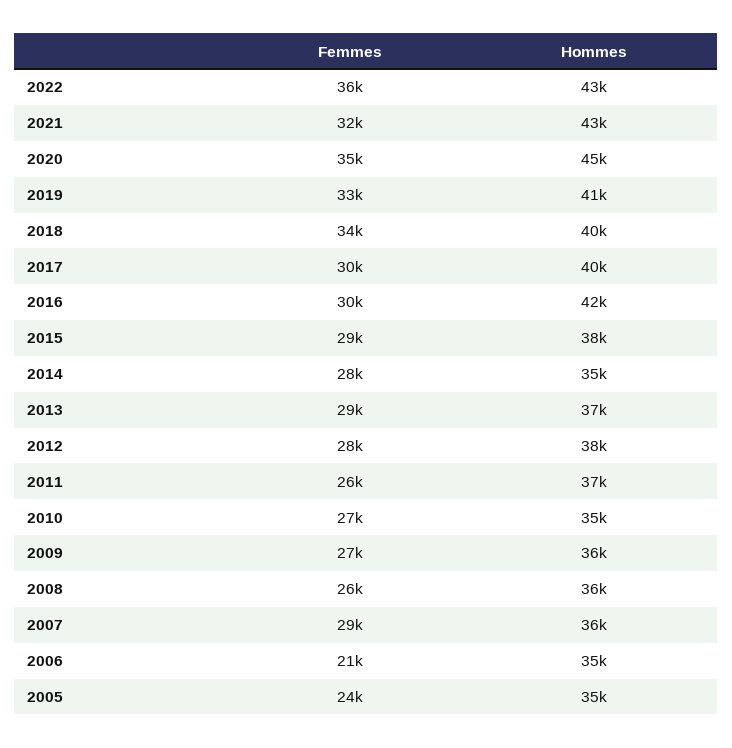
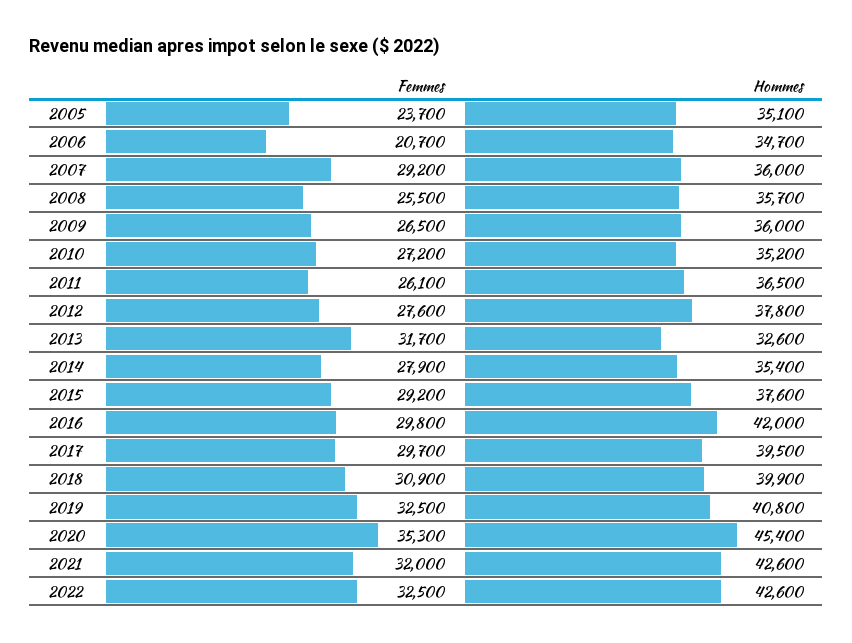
  {
    "Femmes": {
-     "2022": 36000,
+     "2022": 32500,
      "2021": 32000,
      "2020": 35300,
      "2019": 32500,
-     "2018": 34000,
+     "2018": 30900,
      "2017": 29700,
      "2016": 29800,
      "2015": 29200,
      "2014": 27900,
-     "2013": 29000,
+     "2013": 31700,
      "2012": 27600,
      "2011": 26100,
      "2010": 27200,
      "2009": 26500,
      "2008": 25500,
      "2007": 29200,
      "2006": 20700,
      "2005": 23700
    },
    "Hommes": {
      "2022": 42600,
      "2021": 42600,
      "2020": 45400,
      "2019": 40800,
      "2018": 39900,
      "2017": 39500,
      "2016": 42000,
      "2015": 37600,
      "2014": 35400,
-     "2013": 37000,
+     "2013": 32600,
      "2012": 37800,
      "2011": 36500,
      "2010": 35200,
      "2009": 36000,
      "2008": 35700,
      "2007": 36000,
      "2006": 34700,
      "2005": 35100
    }
  }

